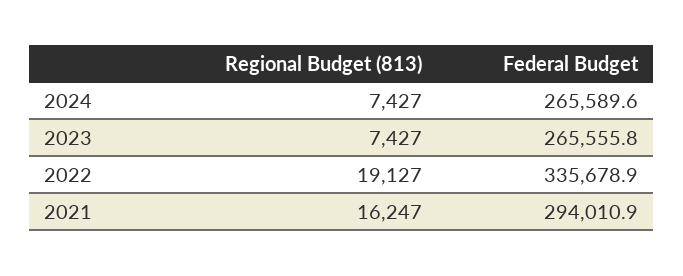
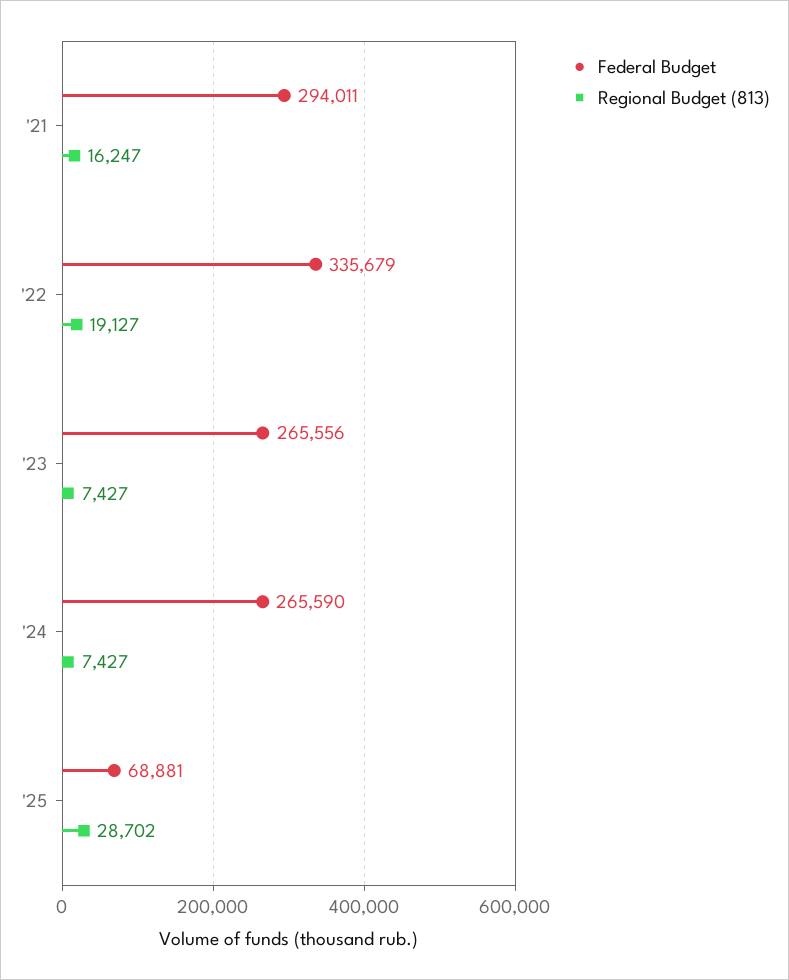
  {
    "Regional Budget (813)": {
      "2024": 7427,
      "2023": 7427,
      "2022": 19127,
-     "2021": 16247
+     "2021": 16247,
+     "'25": 28702
    },
    "Federal Budget": {
      "2024": 265589.6,
      "2023": 265555.8,
      "2022": 335678.9,
-     "2021": 294010.9
+     "2021": 294010.9,
+     "'25": 68881
    }
  }

